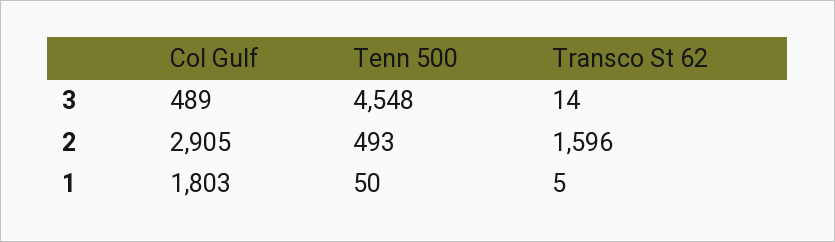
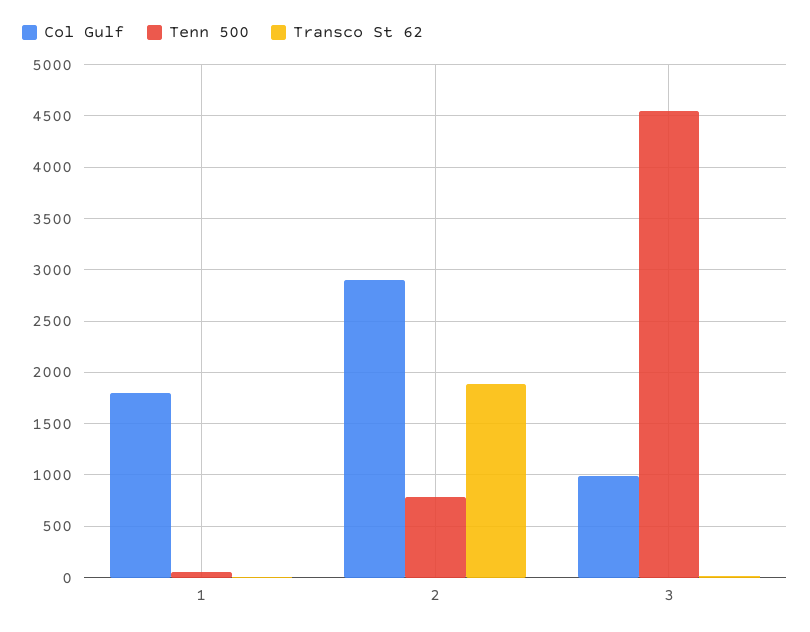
  {
    "Col Gulf": {
-     "3": 489,
+     "3": 1000,
      "2": 2905,
      "1": 1803
    },
    "Tenn 500": {
      "3": 4548,
-     "2": 493,
+     "2": 800,
      "1": 50
    },
    "Transco St 62": {
      "3": 14,
-     "2": 1596,
+     "2": 1900,
      "1": 5
    }
  }

